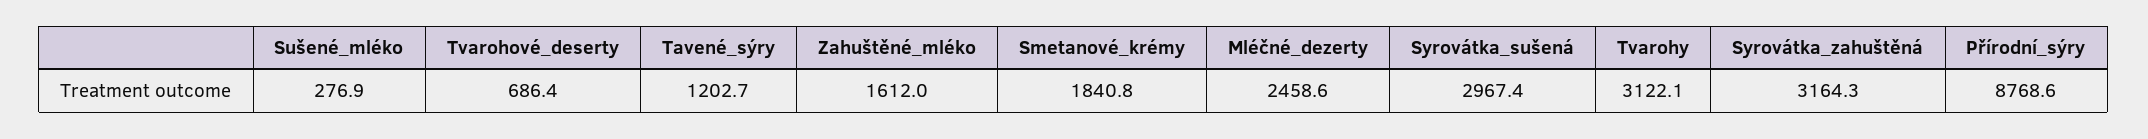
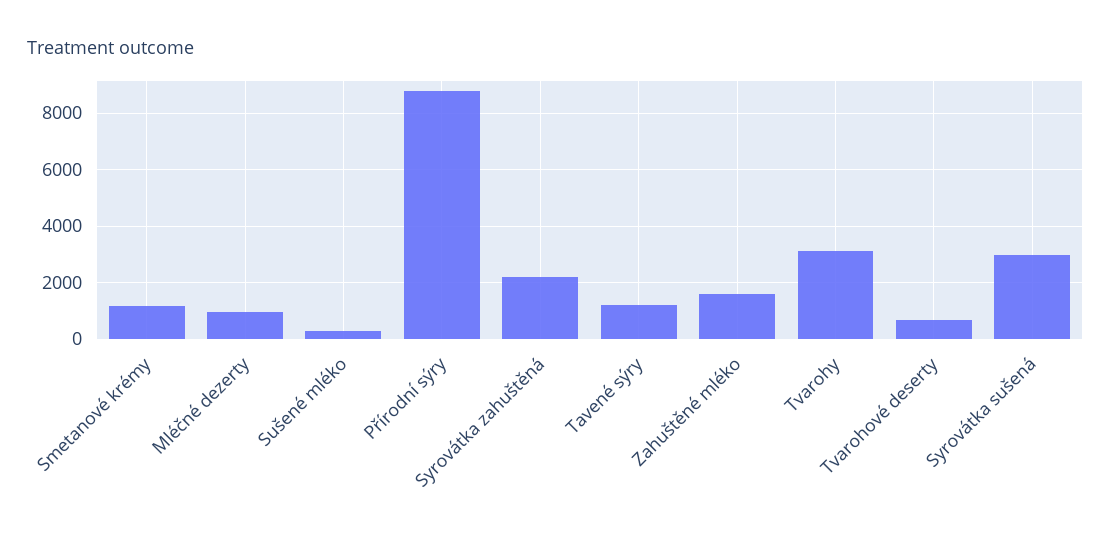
  {
    "Sušené_mléko": 276.9,
    "Tvarohové_deserty": 686.4,
    "Tavené_sýry": 1202.7,
    "Zahuštěné_mléko": 1612,
-   "Smetanové_krémy": 1840.8,
+   "Smetanové_krémy": 1250,
-   "Mléčné_dezerty": 2458.6,
+   "Mléčné_dezerty": 1000,
    "Syrovátka_sušená": 2967.4,
    "Tvarohy": 3122.1,
-   "Syrovátka_zahuštěná": 3164.3,
+   "Syrovátka_zahuštěná": 2250,
    "Přírodní_sýry": 8768.6
  }

